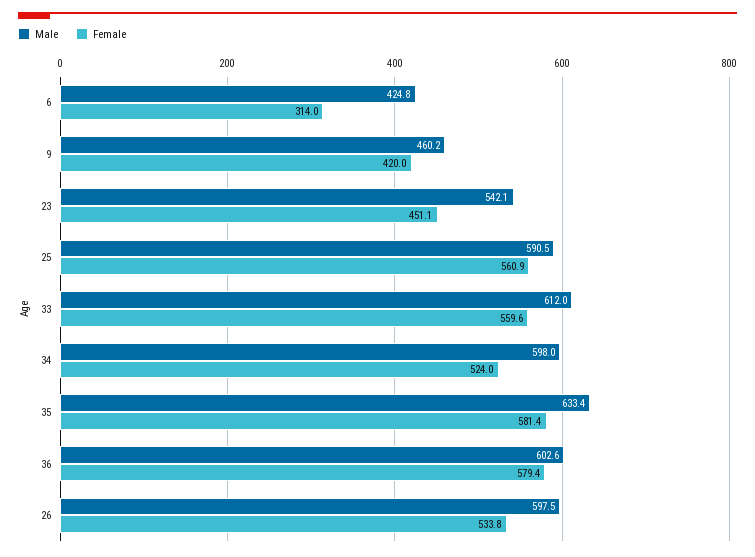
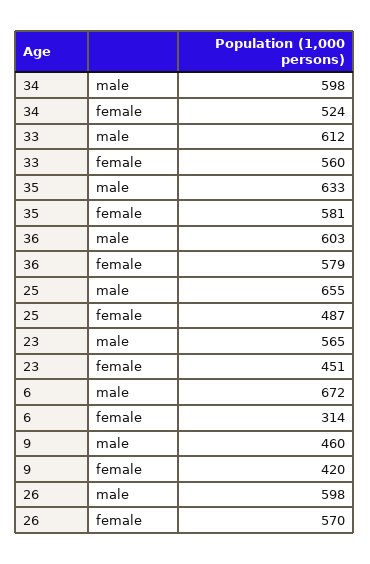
  {
    "Male": {
-     "6": 424.8,
+     "6": 672,
      "9": 460.2,
-     "23": 542.1,
+     "23": 565,
-     "25": 590.5,
+     "25": 655,
      "33": 612,
      "34": 598,
      "35": 633.4,
      "36": 602.6,
      "26": 597.5
    },
    "Female": {
      "6": 314,
      "9": 420,
      "23": 451.1,
-     "25": 560.9,
+     "25": 487,
      "33": 559.6,
      "34": 524,
      "35": 581.4,
      "36": 579.4,
-     "26": 533.8
+     "26": 570
    }
  }

